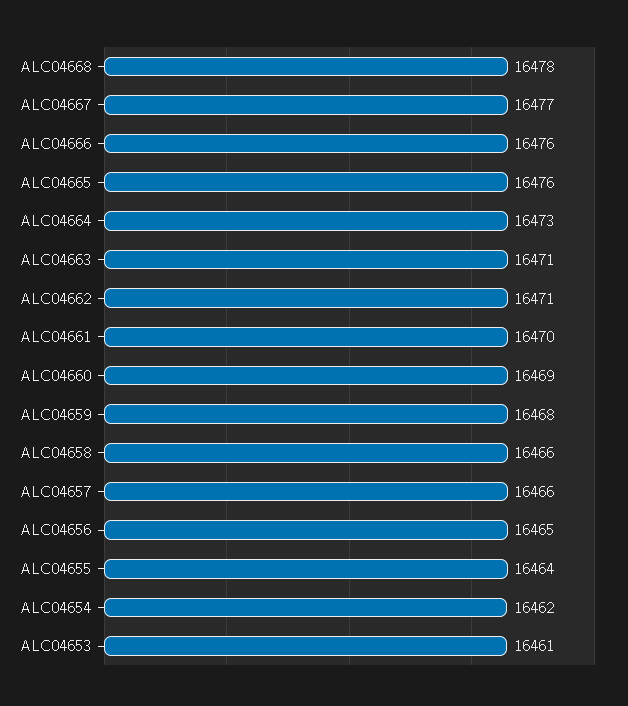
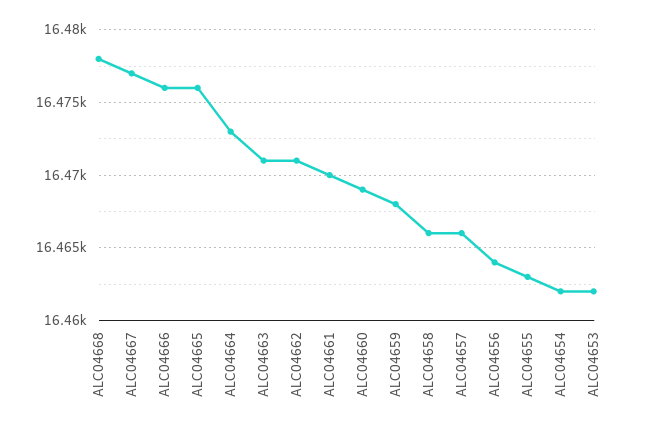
  {
    "ALC04668": 16478,
    "ALC04667": 16477,
    "ALC04666": 16476,
    "ALC04665": 16476,
    "ALC04664": 16473,
    "ALC04663": 16471,
    "ALC04662": 16471,
    "ALC04661": 16470,
    "ALC04660": 16469,
    "ALC04659": 16468,
    "ALC04658": 16466,
    "ALC04657": 16466,
-   "ALC04656": 16465,
+   "ALC04656": 16464,
-   "ALC04655": 16464,
+   "ALC04655": 16463,
    "ALC04654": 16462,
-   "ALC04653": 16461
+   "ALC04653": 16462
  }

